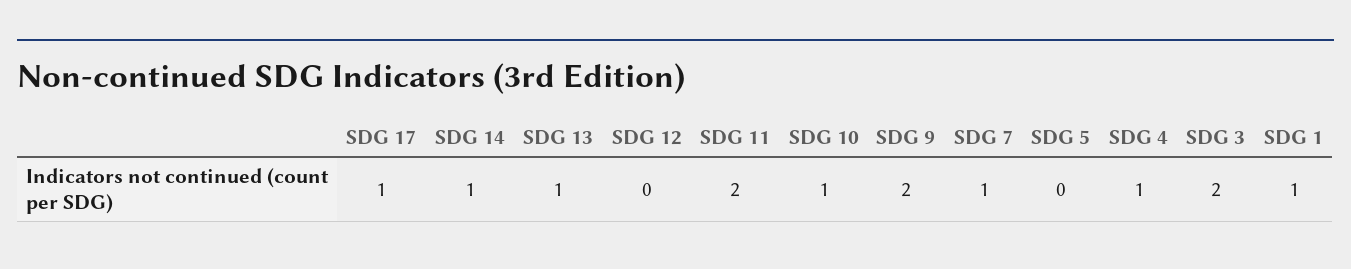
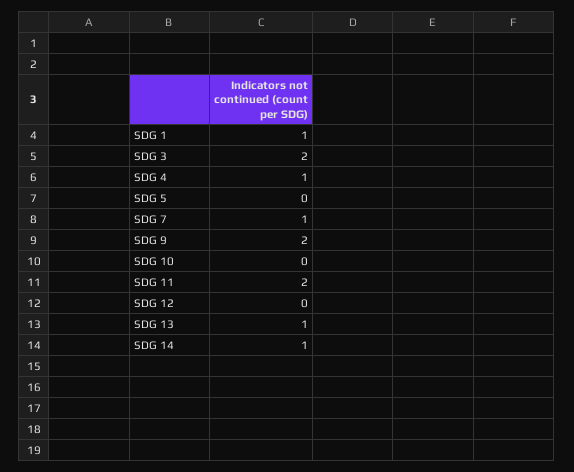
  {
-   "SDG 17": 1,
    "SDG 14": 1,
    "SDG 13": 1,
    "SDG 12": 0,
    "SDG 11": 2,
-   "SDG 10": 1,
+   "SDG 10": 0,
    "SDG 9": 2,
    "SDG 7": 1,
    "SDG 5": 0,
    "SDG 4": 1,
    "SDG 3": 2,
    "SDG 1": 1
  }

